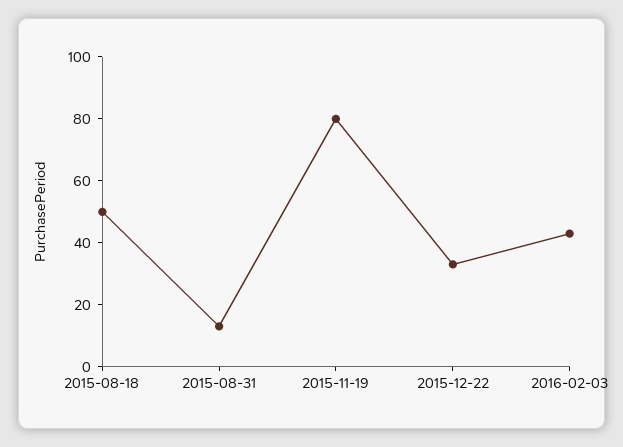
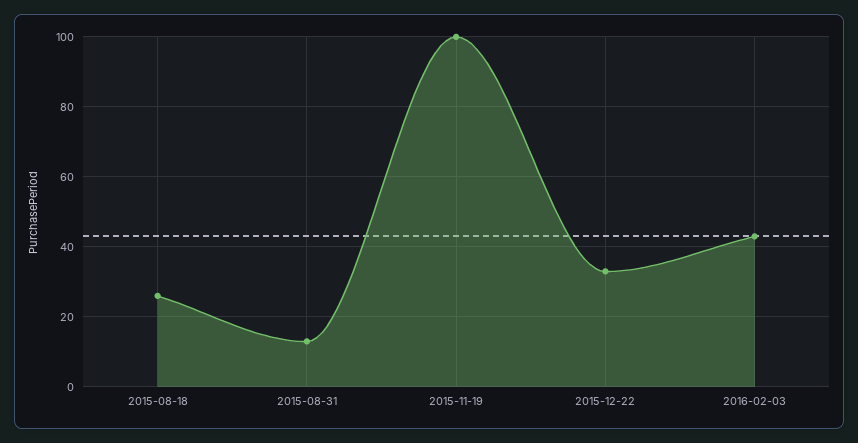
  {
-   "2015-08-18": 50,
+   "2015-08-18": 25,
    "2015-08-31": 15,
-   "2015-11-19": 80,
+   "2015-11-19": 100,
    "2015-12-22": 35,
    "2016-02-03": 45
  }

